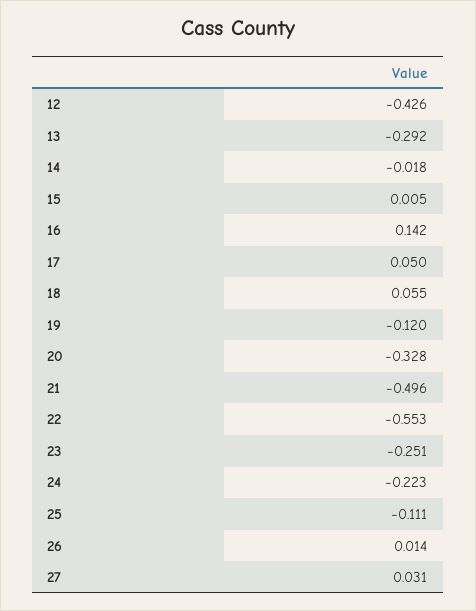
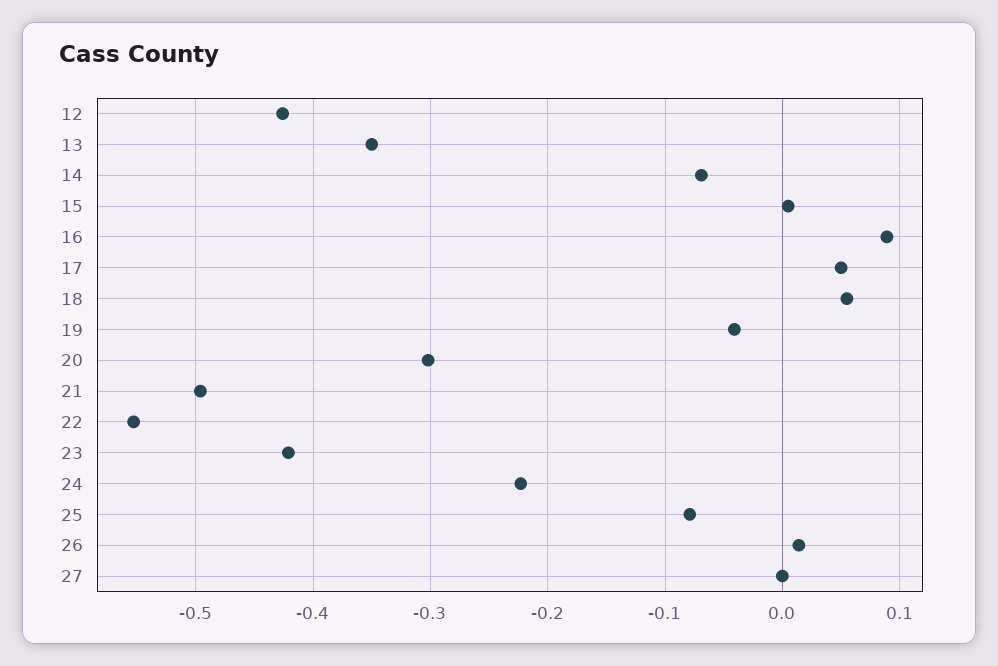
  {
    "12": -0.426,
-   "13": -0.292,
+   "13": -0.35,
-   "14": -0.018,
+   "14": -0.07,
    "15": 0.005,
-   "16": 0.142,
+   "16": 0.09,
    "17": 0.05,
    "18": 0.055,
-   "19": -0.12,
+   "19": -0.04,
-   "20": -0.328,
+   "20": -0.3,
    "21": -0.496,
    "22": -0.553,
-   "23": -0.251,
+   "23": -0.42,
    "24": -0.223,
-   "25": -0.111,
+   "25": -0.08,
    "26": 0.014,
-   "27": 0.031
+   "27": 0
  }

